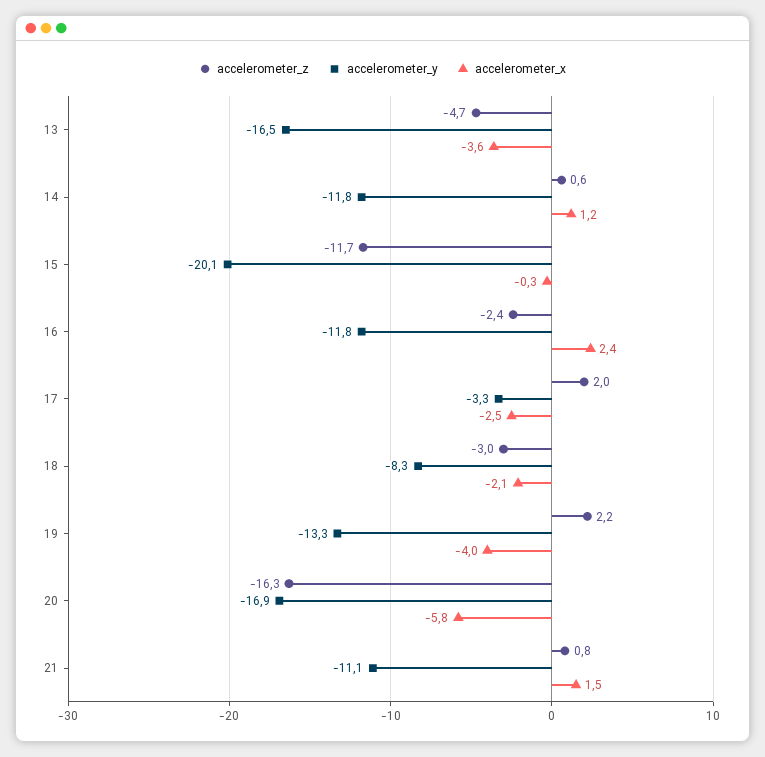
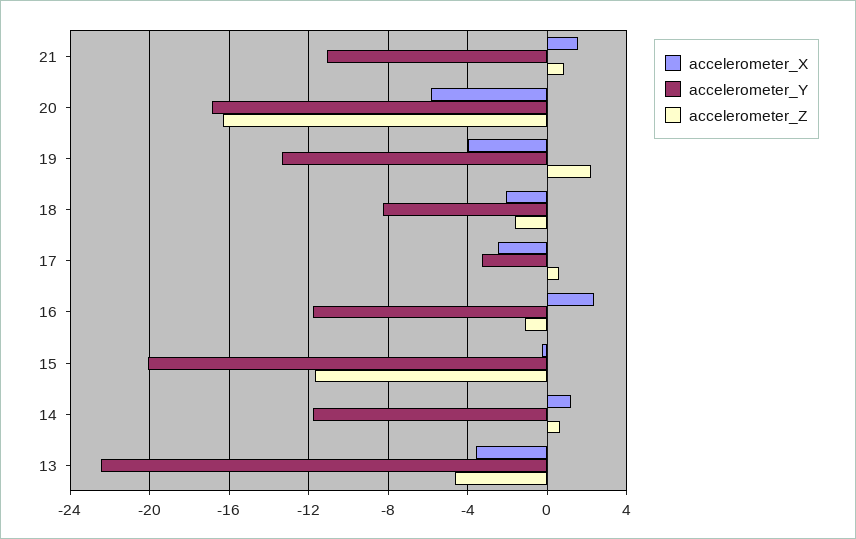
  {
    "accelerometer_z": {
      "13": -4.7,
      "14": 0.6,
      "15": -11.7,
-     "16": -2.4,
+     "16": -1,
-     "17": 2,
+     "17": 0.5,
-     "18": -3,
+     "18": -1.5,
      "19": 2.2,
      "20": -16.3,
      "21": 0.8
    },
    "accelerometer_y": {
-     "13": -16.5,
+     "13": -22.5,
      "14": -11.8,
      "15": -20.1,
      "16": -11.8,
      "17": -3.3,
      "18": -8.3,
      "19": -13.3,
      "20": -16.9,
      "21": -11.1
    },
    "accelerometer_x": {
      "13": -3.6,
      "14": 1.2,
      "15": -0.3,
      "16": 2.4,
      "17": -2.5,
      "18": -2.1,
      "19": -4,
      "20": -5.8,
      "21": 1.5
    }
  }

